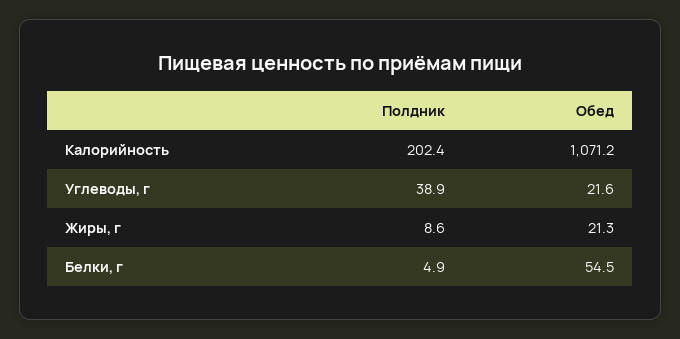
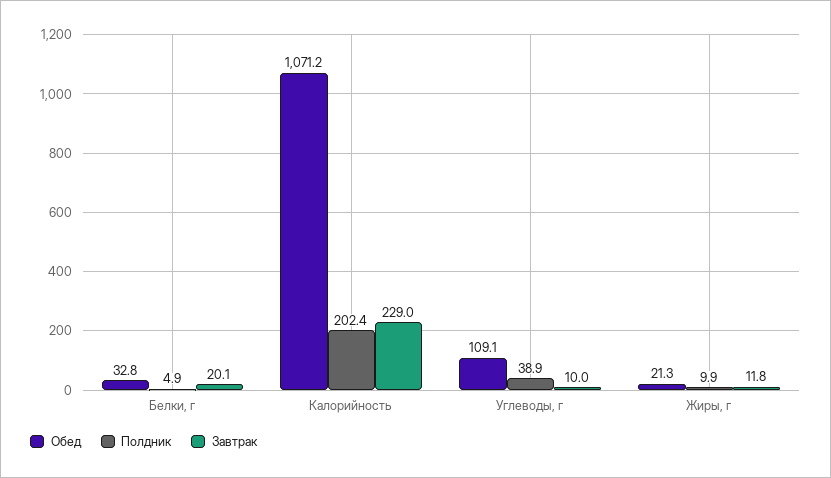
  {
    "Полдник": {
      "Калорийность": 202.4,
      "Углеводы, г": 38.9,
-     "Жиры, г": 8.6,
+     "Жиры, г": 9.9,
      "Белки, г": 4.9
    },
    "Обед": {
      "Калорийность": 1071.2,
-     "Углеводы, г": 21.6,
+     "Углеводы, г": 109.1,
      "Жиры, г": 21.3,
-     "Белки, г": 54.5
+     "Белки, г": 32.8
-   }
+   },
+   "Завтрак": {
+     "Белки, г": 20.1,
+     "Калорийность": 229,
+     "Углеводы, г": 10,
+     "Жиры, г": 11.8
+   }
  }

